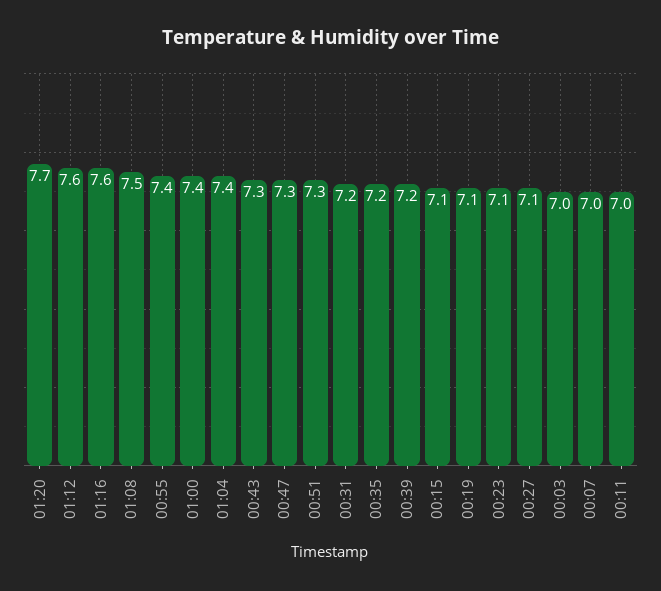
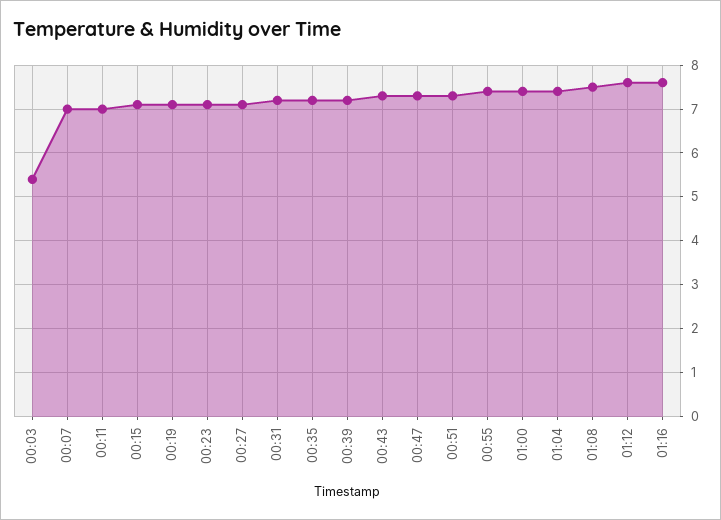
  {
-   "01:20": 7.7,
    "01:12": 7.6,
    "01:16": 7.6,
    "01:08": 7.5,
    "00:55": 7.4,
    "01:00": 7.4,
    "01:04": 7.4,
    "00:43": 7.3,
    "00:47": 7.3,
    "00:51": 7.3,
    "00:31": 7.2,
    "00:35": 7.2,
    "00:39": 7.2,
    "00:15": 7.1,
    "00:19": 7.1,
    "00:23": 7.1,
    "00:27": 7.1,
-   "00:03": 7,
+   "00:03": 5.5,
    "00:07": 7,
    "00:11": 7
  }

